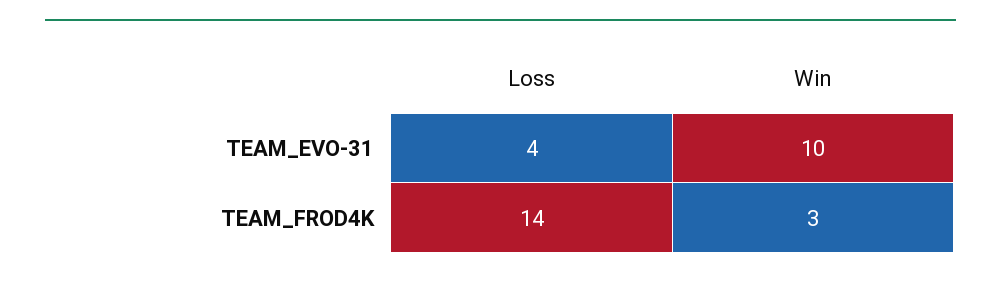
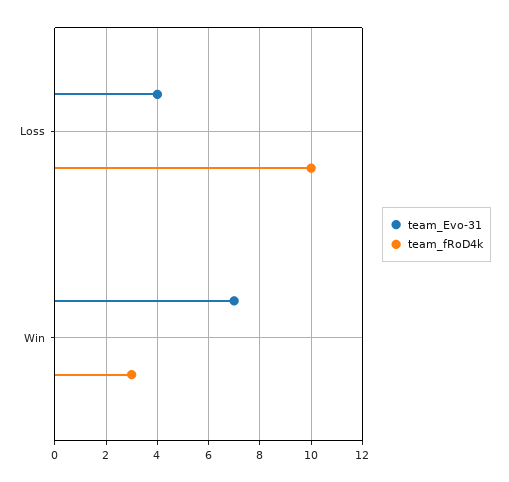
  {
    "TEAM_EVO-31": {
      "Loss": 4,
-     "Win": 10
+     "Win": 7
    },
    "TEAM_FROD4K": {
-     "Loss": 14,
+     "Loss": 10,
      "Win": 3
    }
  }

